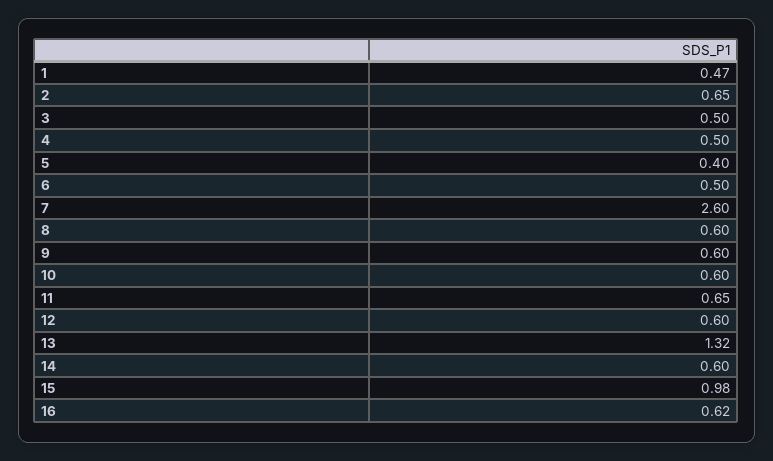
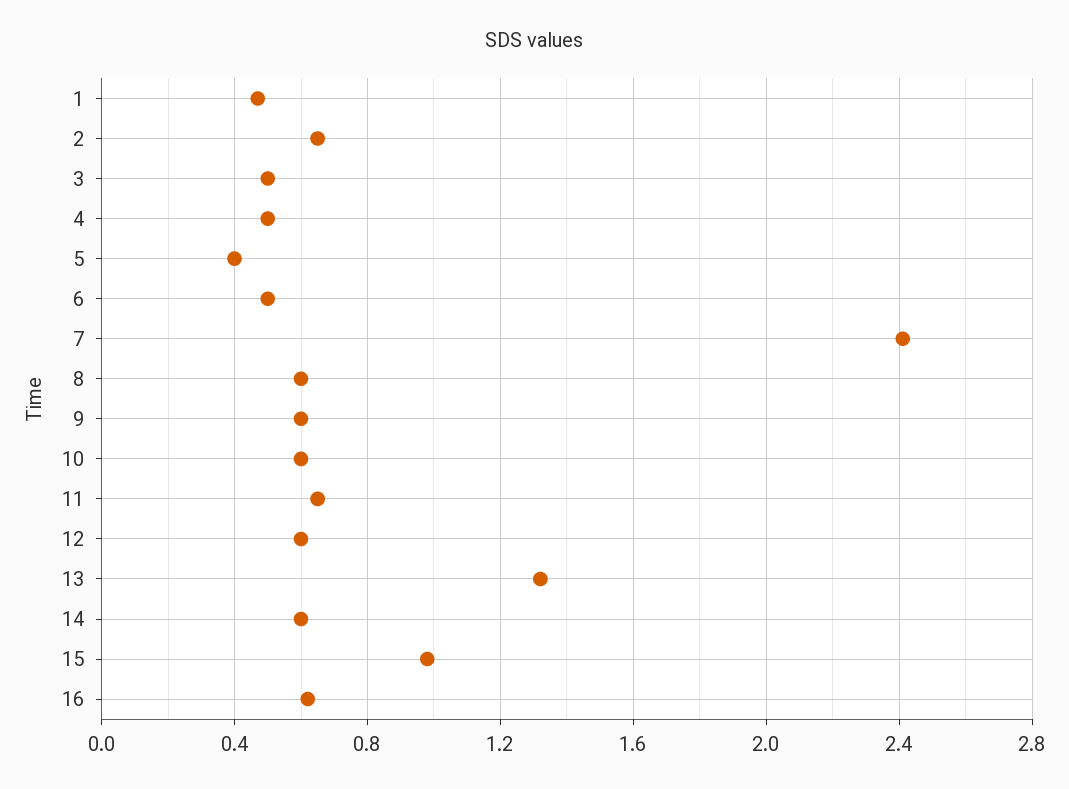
  {
    "1": 0.47,
    "2": 0.65,
    "3": 0.5,
    "4": 0.5,
    "5": 0.4,
    "6": 0.5,
-   "7": 2.6,
+   "7": 2.4,
    "8": 0.6,
    "9": 0.6,
    "10": 0.6,
    "11": 0.65,
    "12": 0.6,
    "13": 1.32,
    "14": 0.6,
    "15": 0.98,
    "16": 0.62
  }

